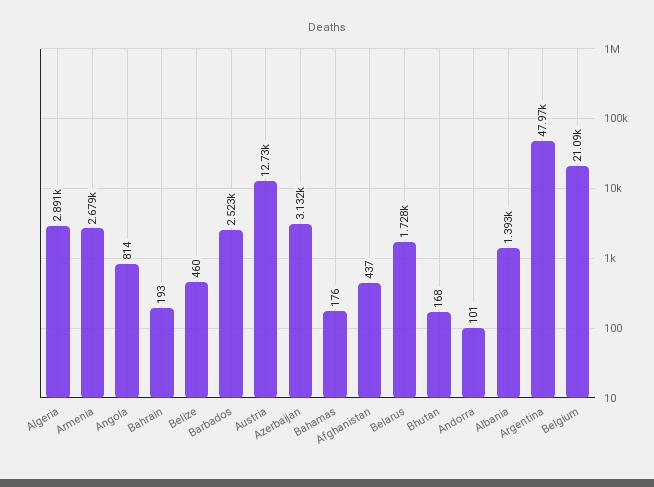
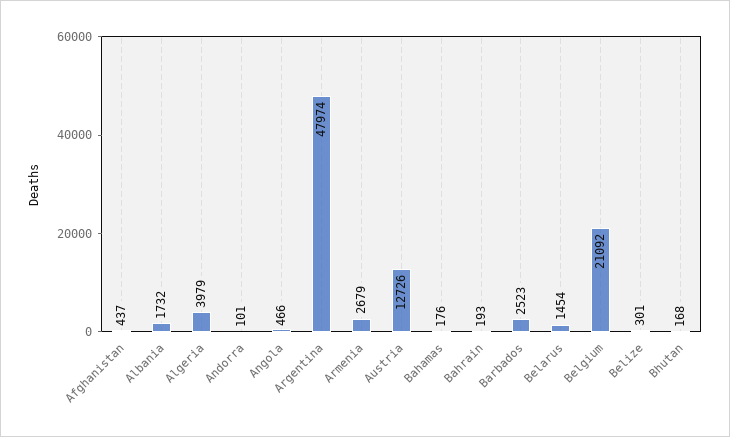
  {
-   "Algeria": 2891,
+   "Algeria": 3979,
    "Armenia": 2679,
-   "Angola": 814,
+   "Angola": 466,
    "Bahrain": 193,
-   "Belize": 460,
+   "Belize": 301,
    "Barbados": 2523,
    "Austria": 12726,
-   "Azerbaijan": 3132,
    "Bahamas": 176,
    "Afghanistan": 437,
-   "Belarus": 1728,
+   "Belarus": 1454,
    "Bhutan": 168,
    "Andorra": 101,
-   "Albania": 1393,
+   "Albania": 1732,
    "Argentina": 47974,
    "Belgium": 21092
  }

